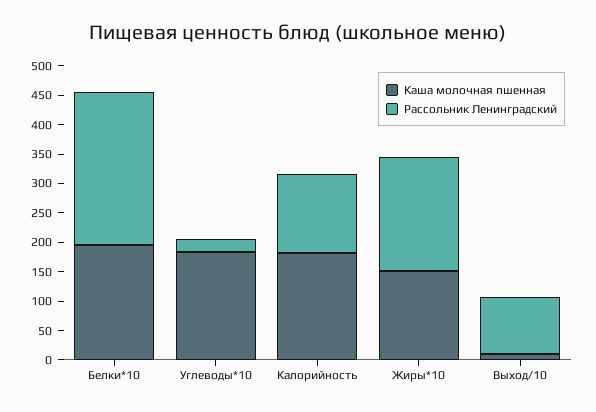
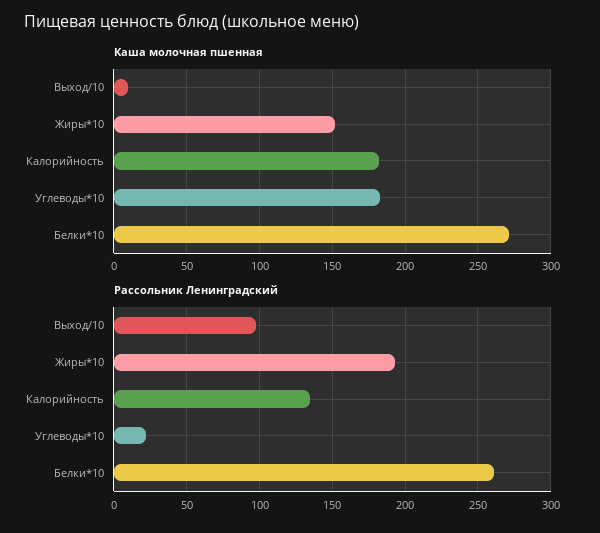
  {
    "Каша молочная пшенная": {
-     "Белки*10": 200,
+     "Белки*10": 270,
      "Углеводы*10": 185,
      "Калорийность": 180,
      "Жиры*10": 150,
      "Выход/10": 10
    },
    "Рассольник Ленинградский": {
      "Белки*10": 260,
      "Углеводы*10": 20,
      "Калорийность": 135,
      "Жиры*10": 195,
      "Выход/10": 100
    }
  }

